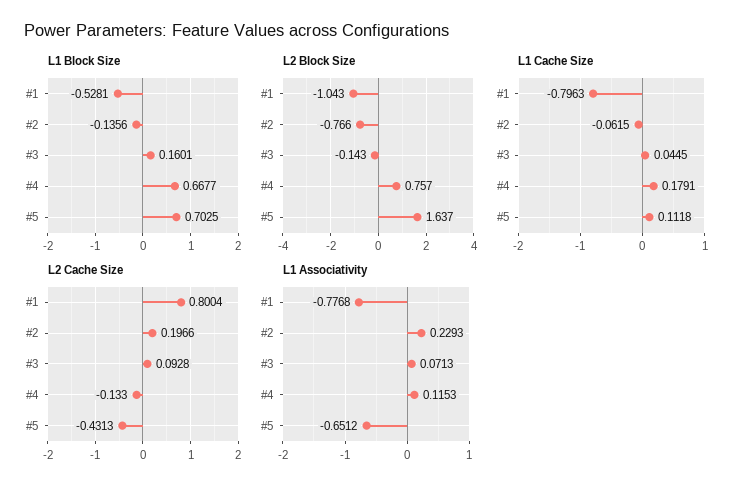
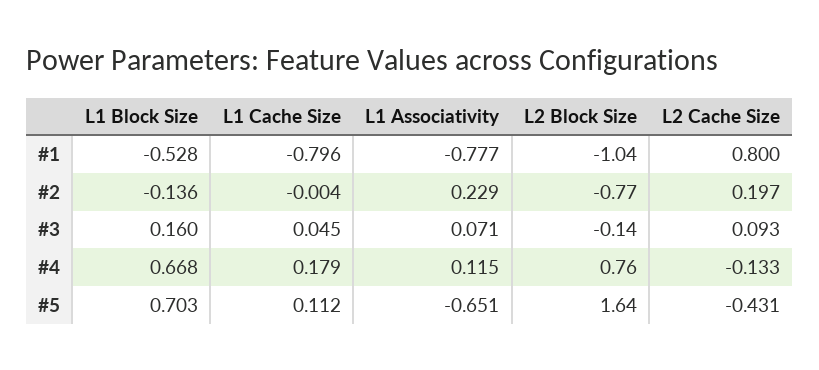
  {
    "L1 Block Size": {
      "#1": -0.5281,
      "#2": -0.1356,
      "#3": 0.1601,
      "#4": 0.6677,
      "#5": 0.7025
    },
    "L2 Block Size": {
      "#1": -1.043,
      "#2": -0.766,
      "#3": -0.143,
      "#4": 0.757,
      "#5": 1.637
    },
    "L1 Cache Size": {
      "#1": -0.7963,
-     "#2": -0.0615,
+     "#2": -0.004,
      "#3": 0.0445,
      "#4": 0.1791,
      "#5": 0.1118
    },
    "L2 Cache Size": {
      "#1": 0.8004,
      "#2": 0.1966,
      "#3": 0.0928,
      "#4": -0.133,
      "#5": -0.4313
    },
    "L1 Associativity": {
      "#1": -0.7768,
      "#2": 0.2293,
      "#3": 0.0713,
      "#4": 0.1153,
      "#5": -0.6512
    }
  }

